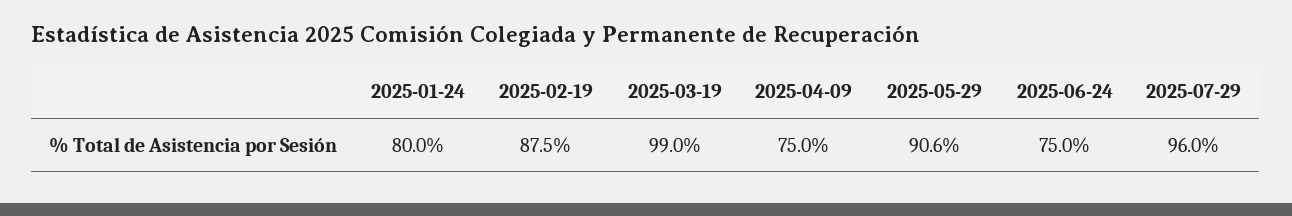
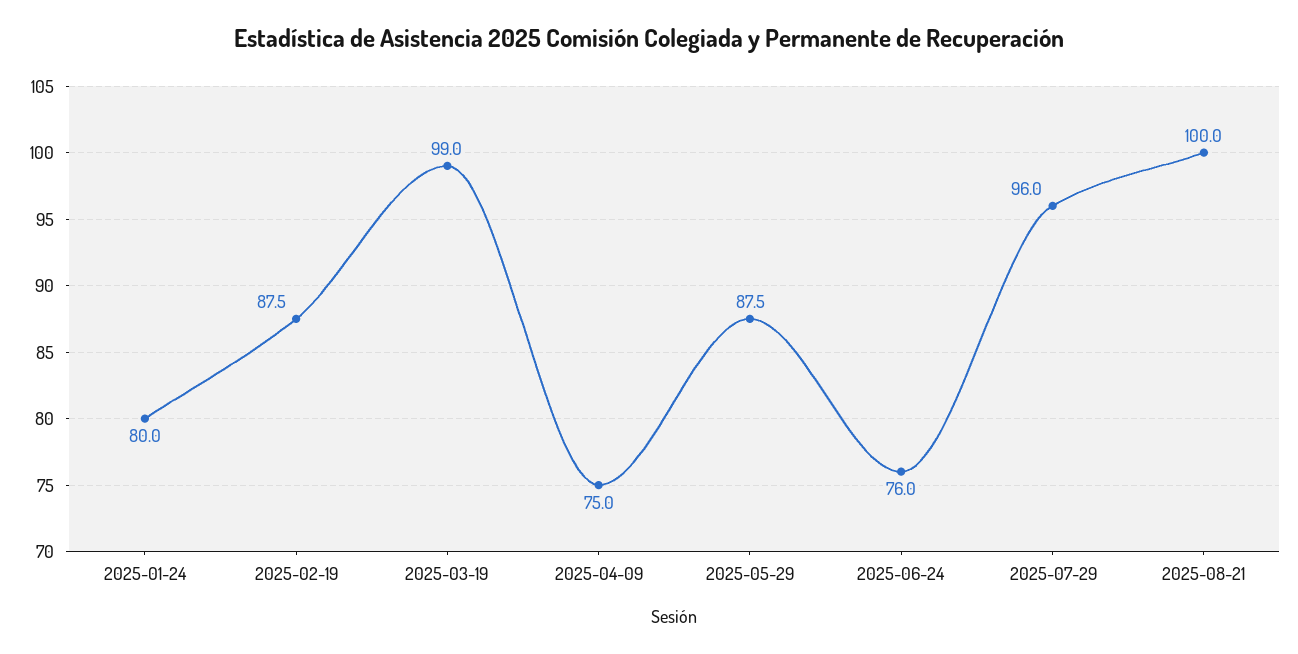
  {
    "2025-01-24": 80,
    "2025-02-19": 87.5,
    "2025-03-19": 99,
    "2025-04-09": 75,
-   "2025-05-29": 90.6,
+   "2025-05-29": 87.5,
-   "2025-06-24": 75,
+   "2025-06-24": 76,
-   "2025-07-29": 96
+   "2025-07-29": 96,
+   "2025-08-21": 100
  }

